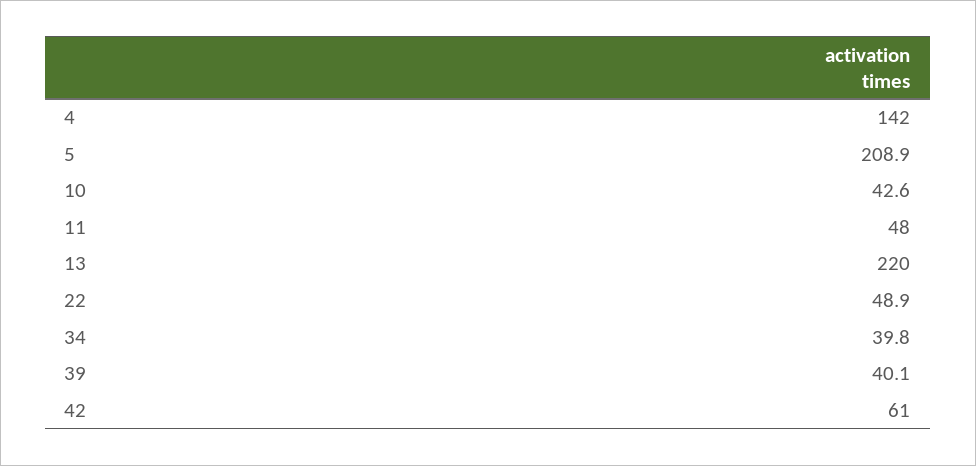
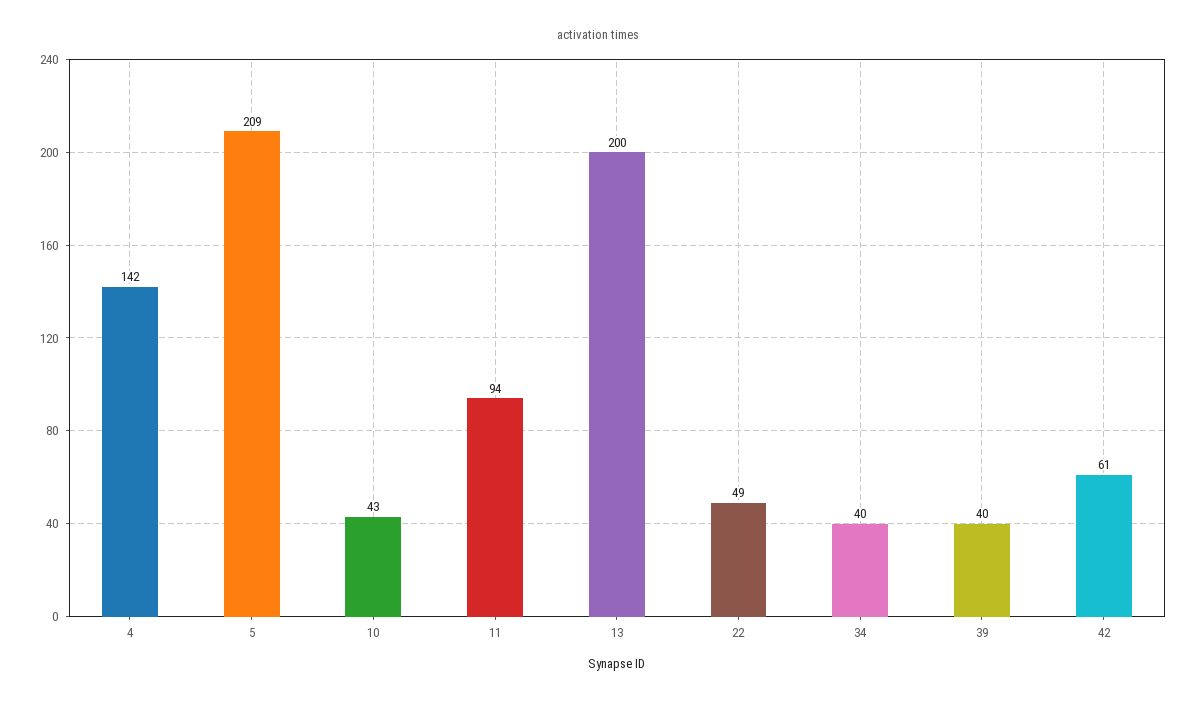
  {
    "4": 142,
    "5": 208.9,
    "10": 42.6,
-   "11": 48,
+   "11": 94,
-   "13": 220,
+   "13": 200,
    "22": 48.9,
    "34": 39.8,
    "39": 40.1,
    "42": 61
  }

